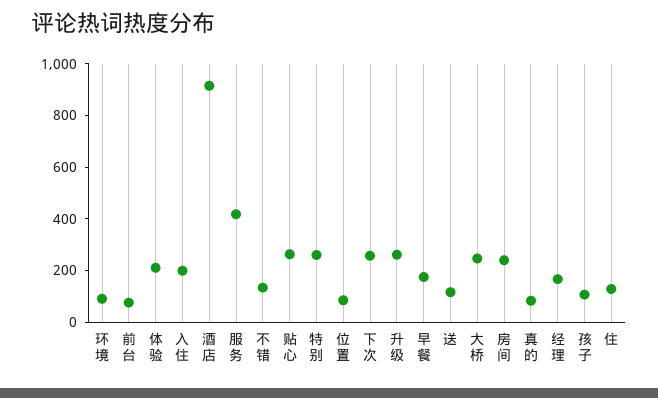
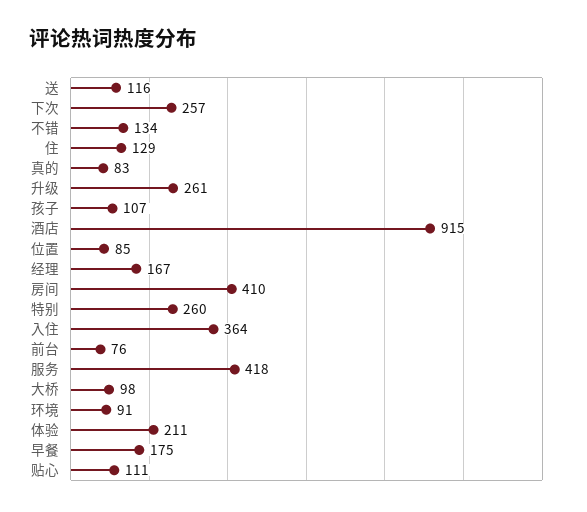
  {
    "环境": 91,
    "前台": 76,
    "体验": 211,
-   "入住": 200,
+   "入住": 364,
    "酒店": 915,
    "服务": 418,
    "不错": 134,
-   "贴心": 250,
+   "贴心": 111,
    "特别": 260,
    "位置": 85,
    "下次": 257,
    "升级": 261,
    "早餐": 175,
    "送": 116,
-   "大桥": 250,
+   "大桥": 98,
-   "房间": 250,
+   "房间": 410,
    "真的": 83,
    "经理": 167,
    "孩子": 107,
    "住": 129
  }

